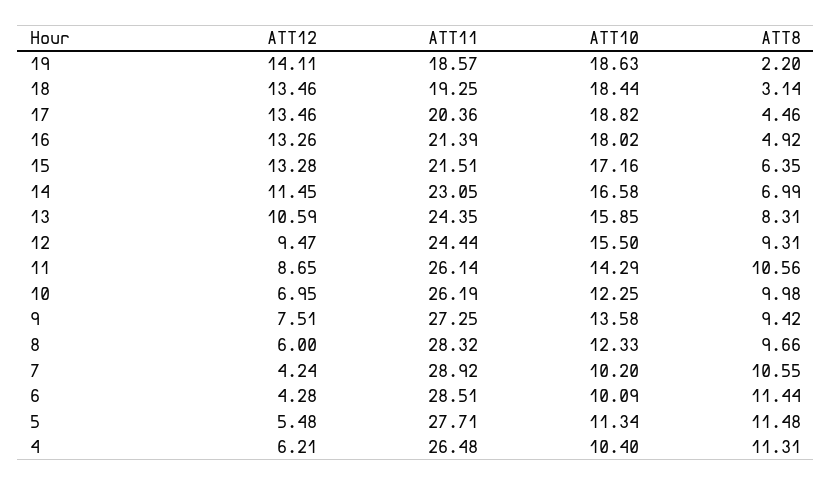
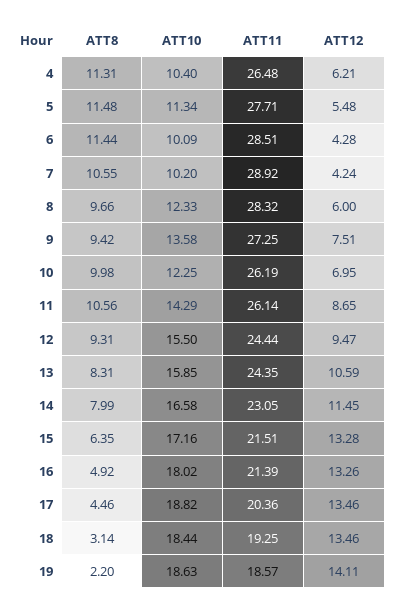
  {
    "ATT12": {
      "19": 14.11,
      "18": 13.46,
      "17": 13.46,
      "16": 13.26,
      "15": 13.28,
      "14": 11.45,
      "13": 10.59,
      "12": 9.47,
      "11": 8.65,
      "10": 6.95,
      "9": 7.51,
      "8": 6,
      "7": 4.24,
      "6": 4.28,
      "5": 5.48,
      "4": 6.21
    },
    "ATT11": {
      "19": 18.57,
      "18": 19.25,
      "17": 20.36,
      "16": 21.39,
      "15": 21.51,
      "14": 23.05,
      "13": 24.35,
      "12": 24.44,
      "11": 26.14,
      "10": 26.19,
      "9": 27.25,
      "8": 28.32,
      "7": 28.92,
      "6": 28.51,
      "5": 27.71,
      "4": 26.48
    },
    "ATT10": {
      "19": 18.63,
      "18": 18.44,
      "17": 18.82,
      "16": 18.02,
      "15": 17.16,
      "14": 16.58,
      "13": 15.85,
      "12": 15.5,
      "11": 14.29,
      "10": 12.25,
      "9": 13.58,
      "8": 12.33,
      "7": 10.2,
      "6": 10.09,
      "5": 11.34,
      "4": 10.4
    },
    "ATT8": {
      "19": 2.2,
      "18": 3.14,
      "17": 4.46,
      "16": 4.92,
      "15": 6.35,
-     "14": 6.99,
+     "14": 7.99,
      "13": 8.31,
      "12": 9.31,
      "11": 10.56,
      "10": 9.98,
      "9": 9.42,
      "8": 9.66,
      "7": 10.55,
      "6": 11.44,
      "5": 11.48,
      "4": 11.31
    }
  }

